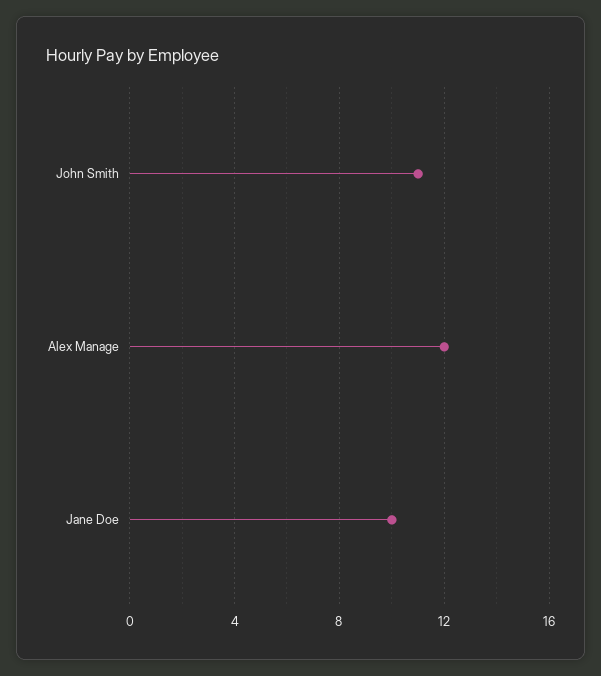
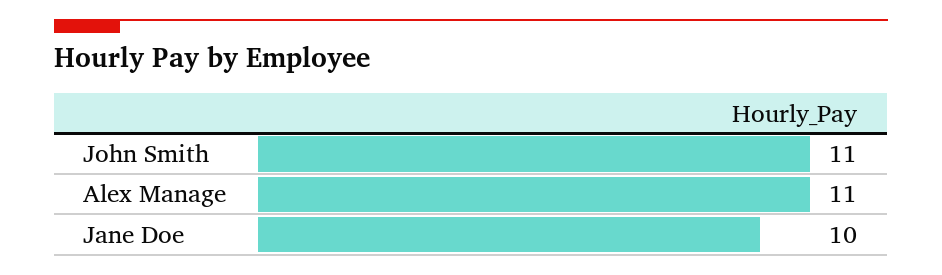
  {
    "John Smith": 11,
-   "Alex Manage": 12,
+   "Alex Manage": 11,
    "Jane Doe": 10
  }

